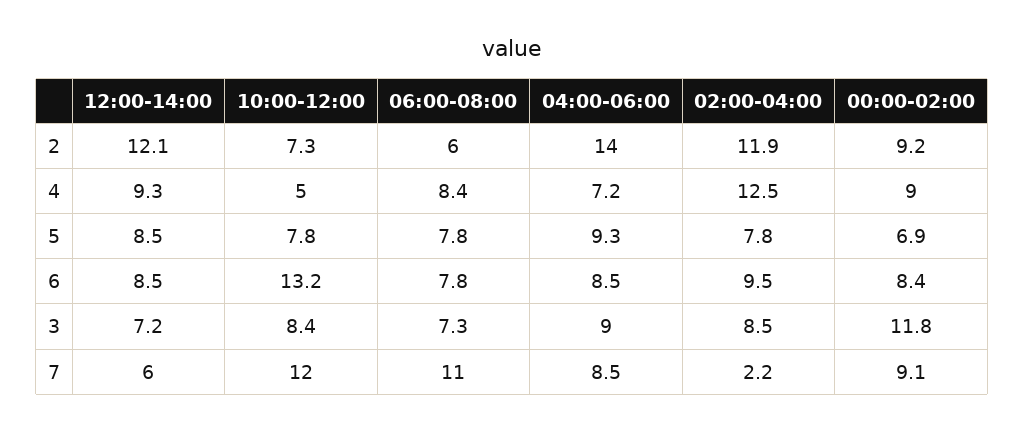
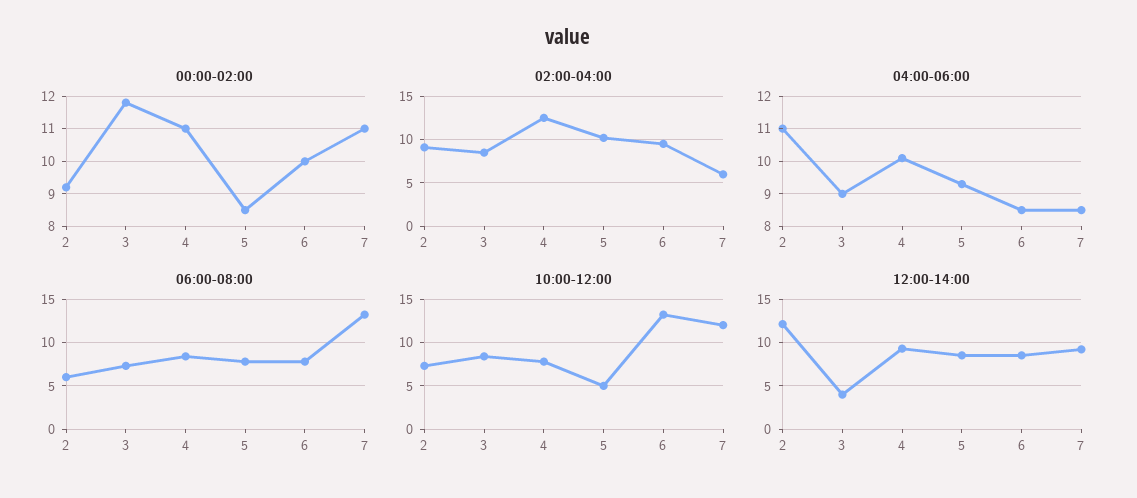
  {
    "12:00-14:00": {
      "2": 12.1,
      "4": 9.3,
      "5": 8.5,
      "6": 8.5,
-     "3": 7.2,
+     "3": 4,
-     "7": 6
+     "7": 9
    },
    "10:00-12:00": {
      "2": 7.3,
-     "4": 5,
+     "4": 8,
-     "5": 7.8,
+     "5": 5,
      "6": 13.2,
      "3": 8.4,
      "7": 12
    },
    "06:00-08:00": {
      "2": 6,
      "4": 8.4,
      "5": 7.8,
      "6": 7.8,
      "3": 7.3,
-     "7": 11
+     "7": 13
    },
    "04:00-06:00": {
-     "2": 14,
+     "2": 11,
-     "4": 7.2,
+     "4": 10,
      "5": 9.3,
      "6": 8.5,
      "3": 9,
      "7": 8.5
    },
    "02:00-04:00": {
-     "2": 11.9,
+     "2": 9,
      "4": 12.5,
-     "5": 7.8,
+     "5": 10,
      "6": 9.5,
      "3": 8.5,
-     "7": 2.2
+     "7": 6
    },
    "00:00-02:00": {
      "2": 9.2,
-     "4": 9,
+     "4": 11,
-     "5": 6.9,
+     "5": 8.5,
-     "6": 8.4,
+     "6": 10,
      "3": 11.8,
-     "7": 9.1
+     "7": 11
    }
  }

